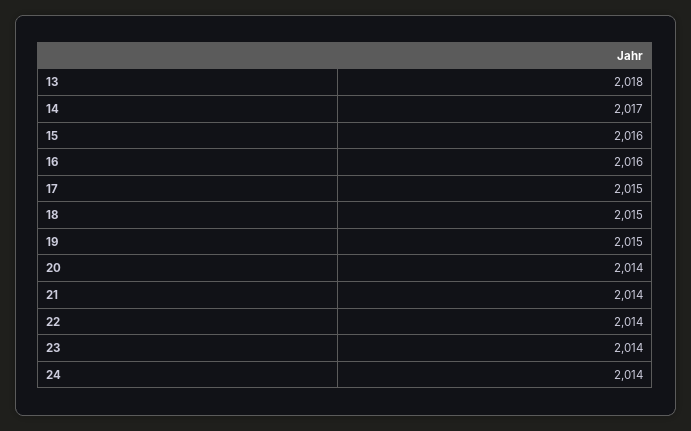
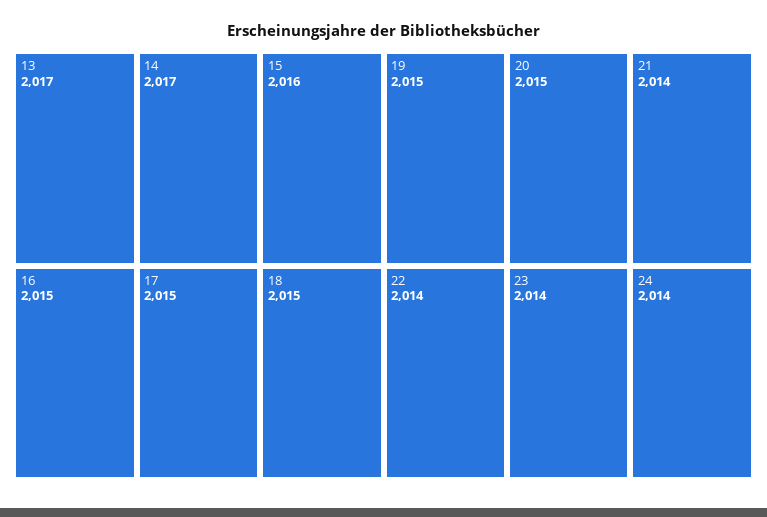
  {
-   "13": 2018,
+   "13": 2017,
    "14": 2017,
    "15": 2016,
-   "16": 2016,
+   "16": 2015,
    "17": 2015,
    "18": 2015,
    "19": 2015,
-   "20": 2014,
+   "20": 2015,
    "21": 2014,
    "22": 2014,
    "23": 2014,
    "24": 2014
  }

